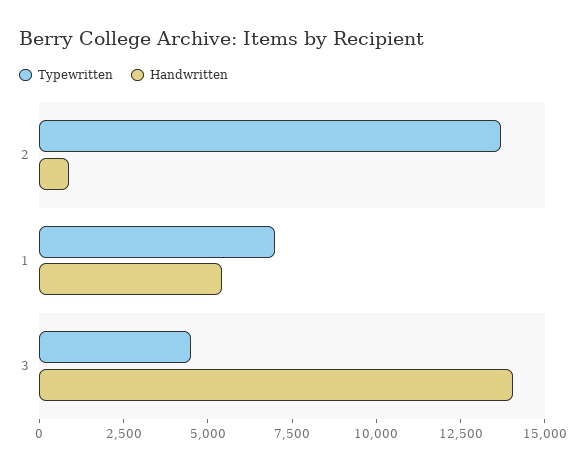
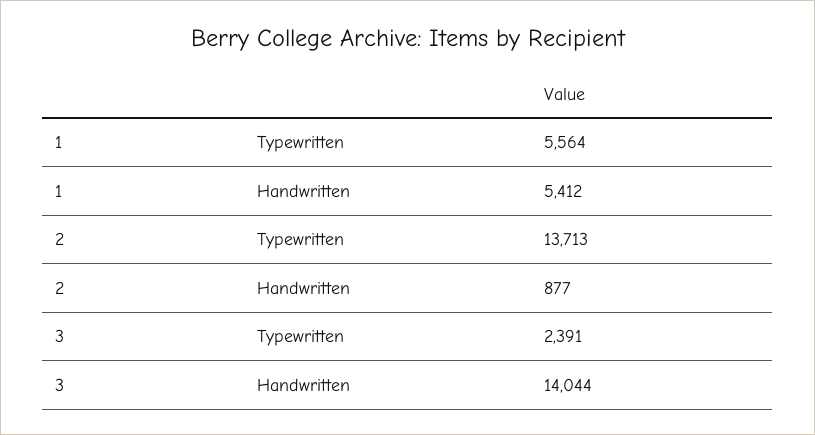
  {
    "Typewritten": {
      "2": 13713,
-     "1": 7000,
+     "1": 5564,
-     "3": 4500
+     "3": 2391
    },
    "Handwritten": {
      "2": 877,
      "1": 5412,
      "3": 14044
    }
  }

